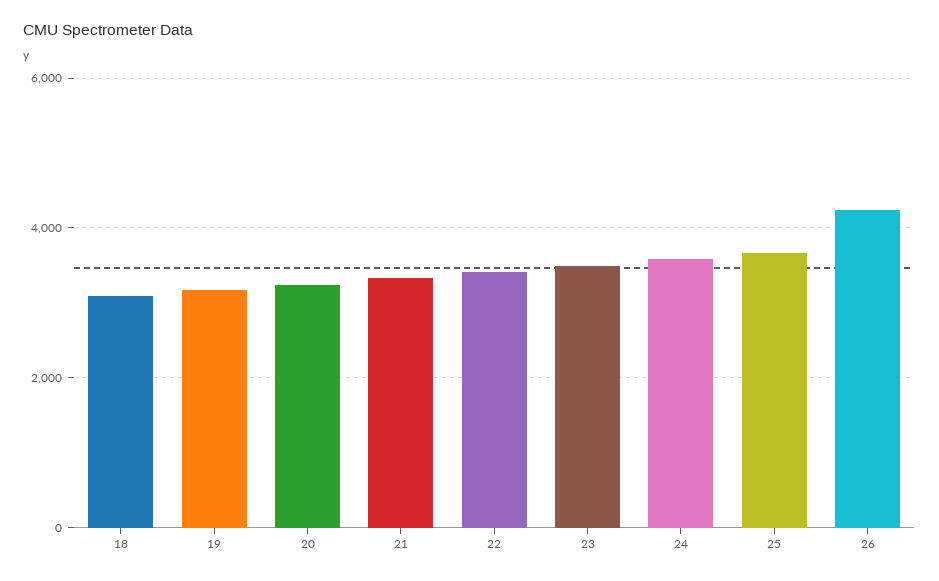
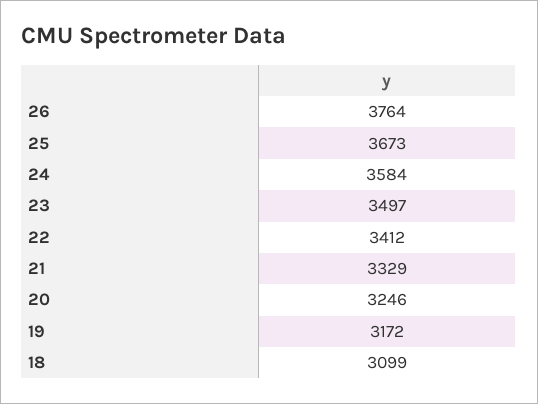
  {
    "18": 3099,
    "19": 3172,
    "20": 3246,
    "21": 3329,
    "22": 3412,
    "23": 3497,
    "24": 3584,
    "25": 3673,
-   "26": 4200
+   "26": 3764
  }

